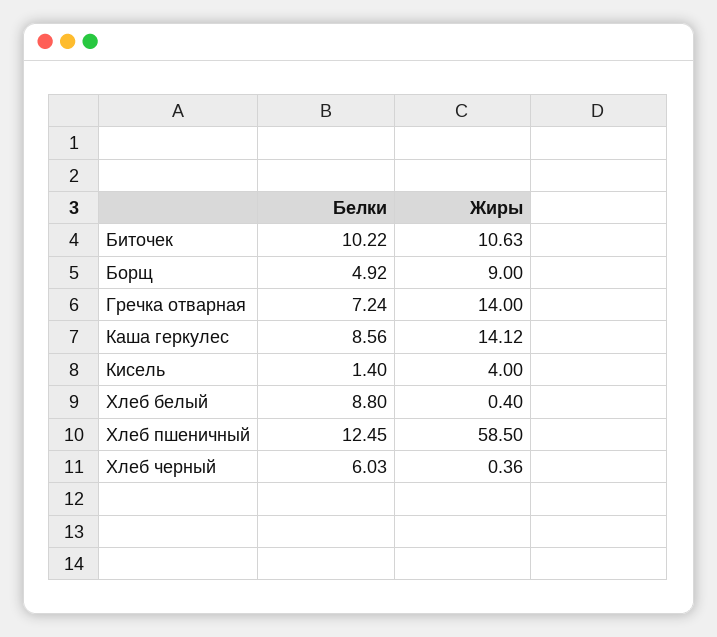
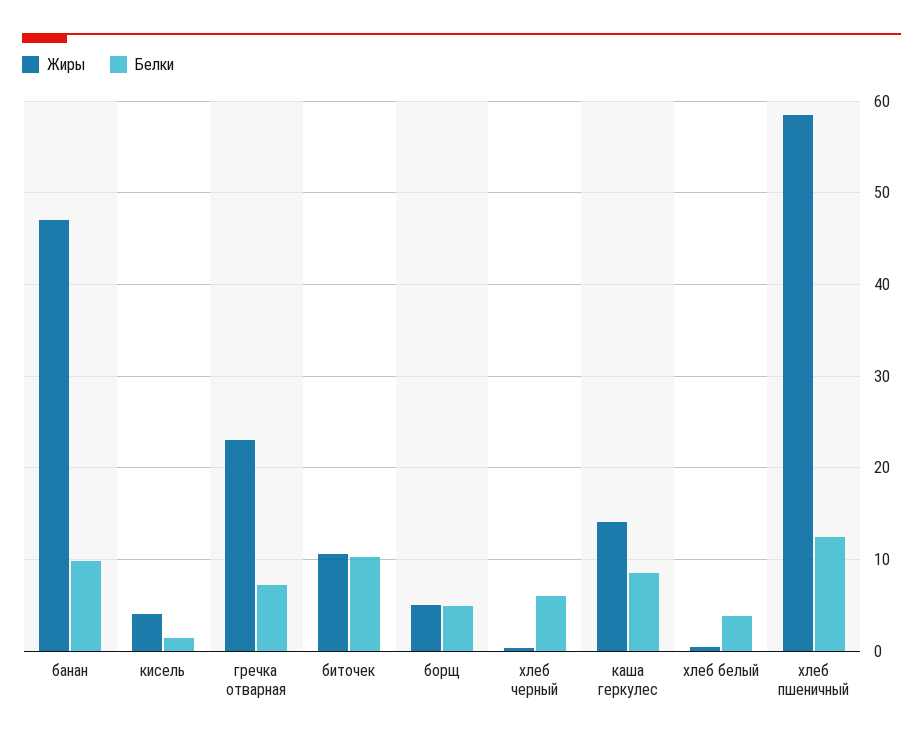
  {
    "Белки": {
      "Биточек": 10.22,
      "Борщ": 4.92,
      "Гречка отварная": 7.24,
      "Каша геркулес": 8.56,
      "Кисель": 1.4,
-     "Хлеб белый": 8.8,
+     "Хлеб белый": 4,
      "Хлеб пшеничный": 12.45,
-     "Хлеб черный": 6.03
+     "Хлеб черный": 6.03,
+     "банан": 10
    },
    "Жиры": {
      "Биточек": 10.63,
-     "Борщ": 9,
+     "Борщ": 5,
-     "Гречка отварная": 14,
+     "Гречка отварная": 23,
      "Каша геркулес": 14.12,
      "Кисель": 4,
      "Хлеб белый": 0.4,
      "Хлеб пшеничный": 58.5,
-     "Хлеб черный": 0.36
+     "Хлеб черный": 0.36,
+     "банан": 47
    }
  }

